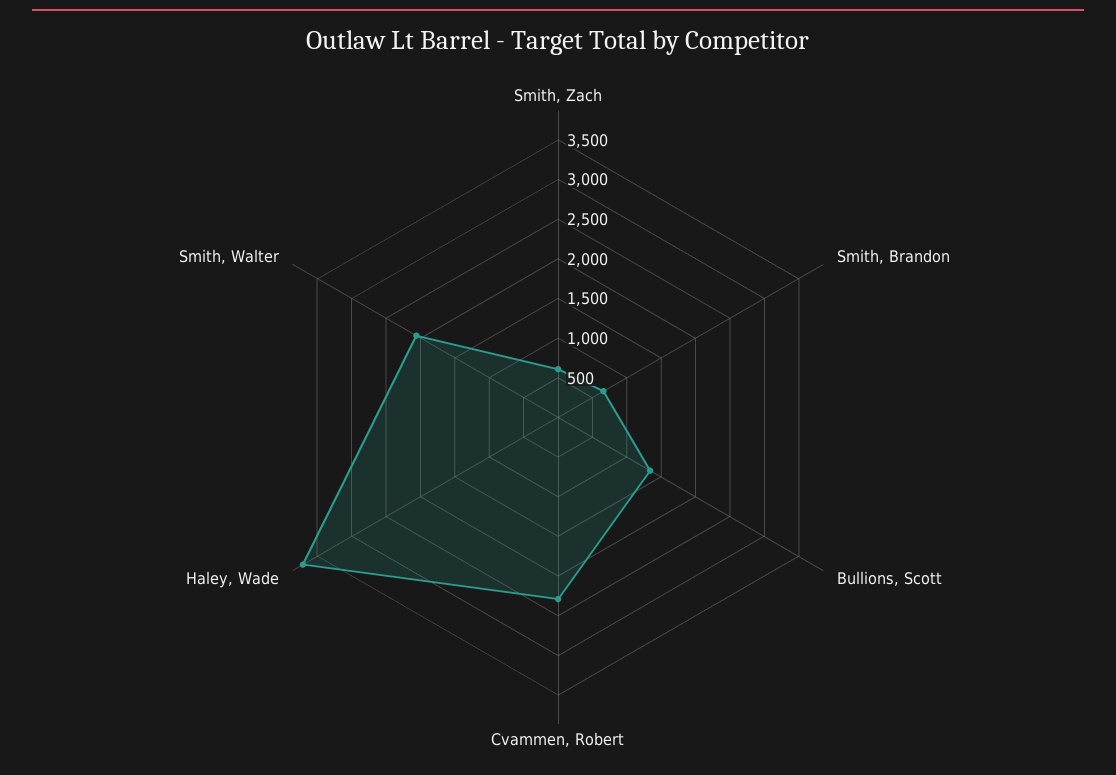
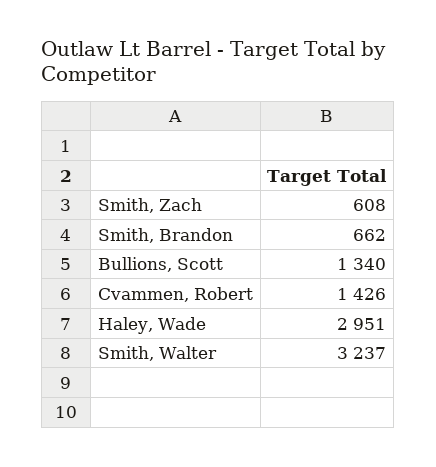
  {
    "Smith, Zach": 608,
    "Smith, Brandon": 662,
    "Bullions, Scott": 1340,
-   "Cvammen, Robert": 2250,
+   "Cvammen, Robert": 1426,
-   "Haley, Wade": 3750,
+   "Haley, Wade": 2951,
-   "Smith, Walter": 2000
+   "Smith, Walter": 3237
  }

